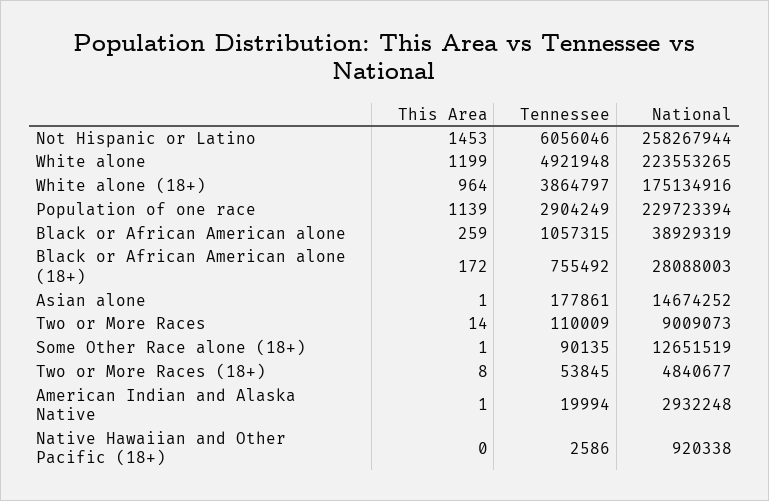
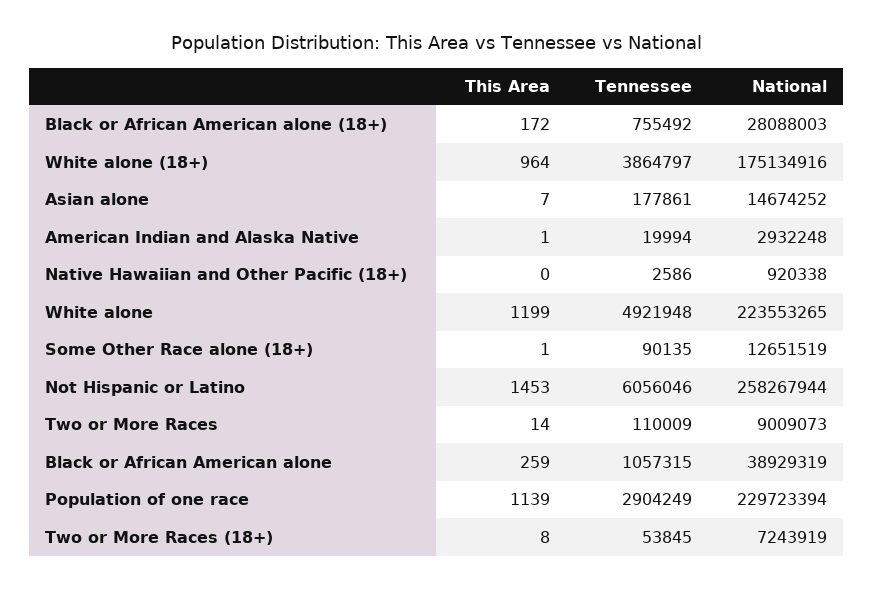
  {
    "This Area": {
      "Not Hispanic or Latino": 1453,
      "White alone": 1199,
      "White alone (18+)": 964,
      "Population of one race": 1139,
      "Black or African American alone": 259,
      "Black or African American alone (18+)": 172,
-     "Asian alone": 1,
+     "Asian alone": 7,
      "Two or More Races": 14,
      "Some Other Race alone (18+)": 1,
      "Two or More Races (18+)": 8,
      "American Indian and Alaska Native": 1,
      "Native Hawaiian and Other Pacific (18+)": 0
    },
    "Tennessee": {
      "Not Hispanic or Latino": 6056046,
      "White alone": 4921948,
      "White alone (18+)": 3864797,
      "Population of one race": 2904249,
      "Black or African American alone": 1057315,
      "Black or African American alone (18+)": 755492,
      "Asian alone": 177861,
      "Two or More Races": 110009,
      "Some Other Race alone (18+)": 90135,
      "Two or More Races (18+)": 53845,
      "American Indian and Alaska Native": 19994,
      "Native Hawaiian and Other Pacific (18+)": 2586
    },
    "National": {
      "Not Hispanic or Latino": 258267944,
      "White alone": 223553265,
      "White alone (18+)": 175134916,
      "Population of one race": 229723394,
      "Black or African American alone": 38929319,
      "Black or African American alone (18+)": 28088003,
      "Asian alone": 14674252,
      "Two or More Races": 9009073,
      "Some Other Race alone (18+)": 12651519,
-     "Two or More Races (18+)": 4840677,
+     "Two or More Races (18+)": 7243919,
      "American Indian and Alaska Native": 2932248,
      "Native Hawaiian and Other Pacific (18+)": 920338
    }
  }

